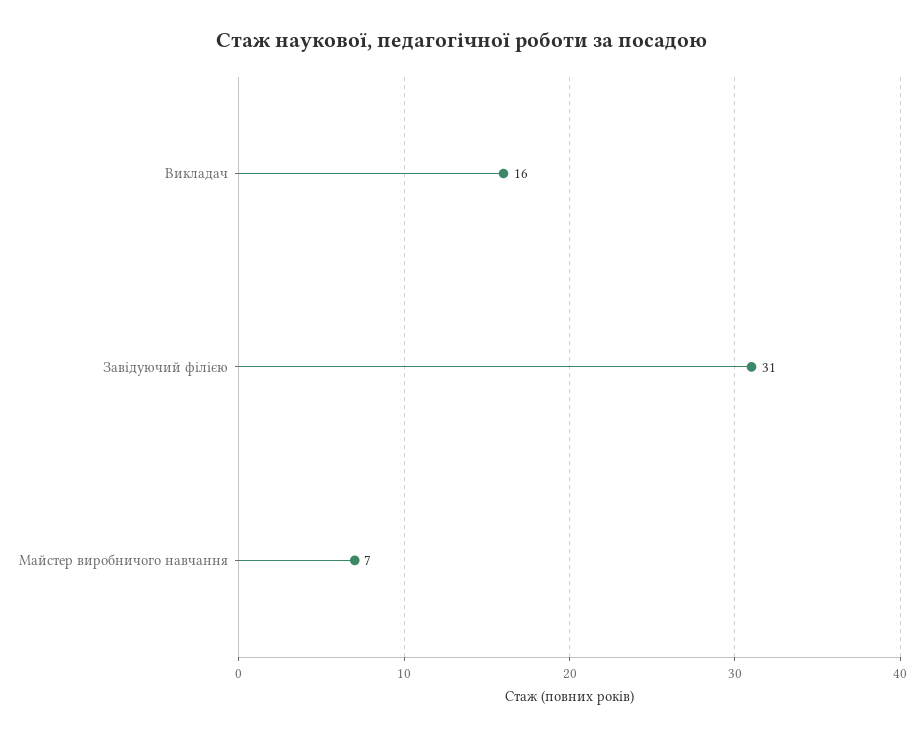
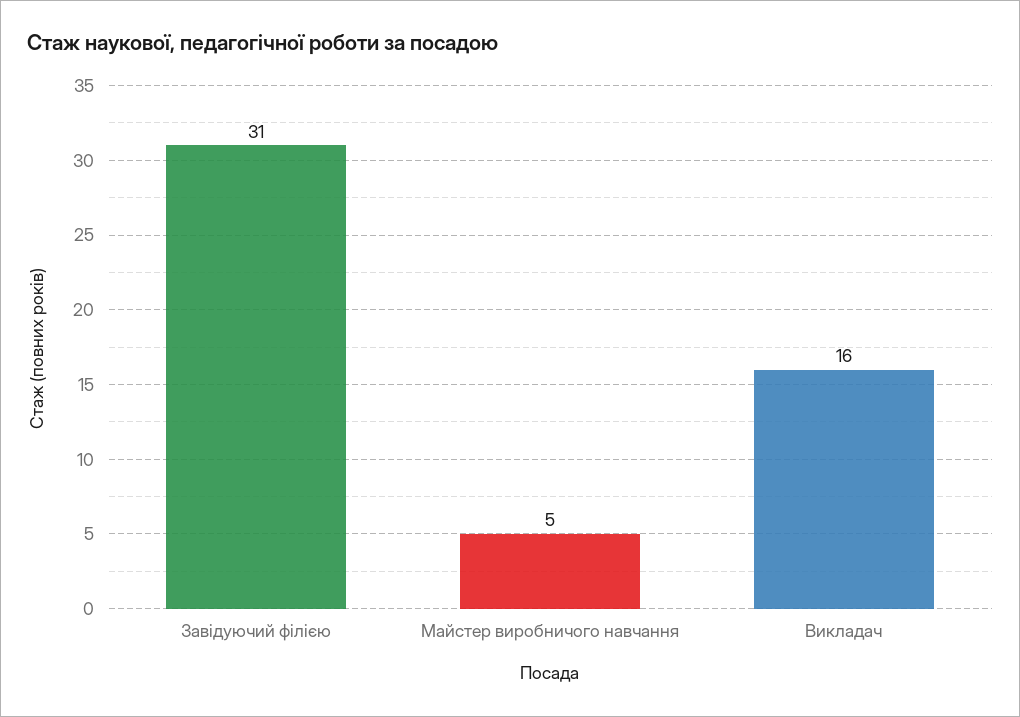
  {
    "Викладач": 16,
    "Завідуючий філією": 31,
-   "Майстер виробничого навчання": 7
+   "Майстер виробничого навчання": 5
  }

